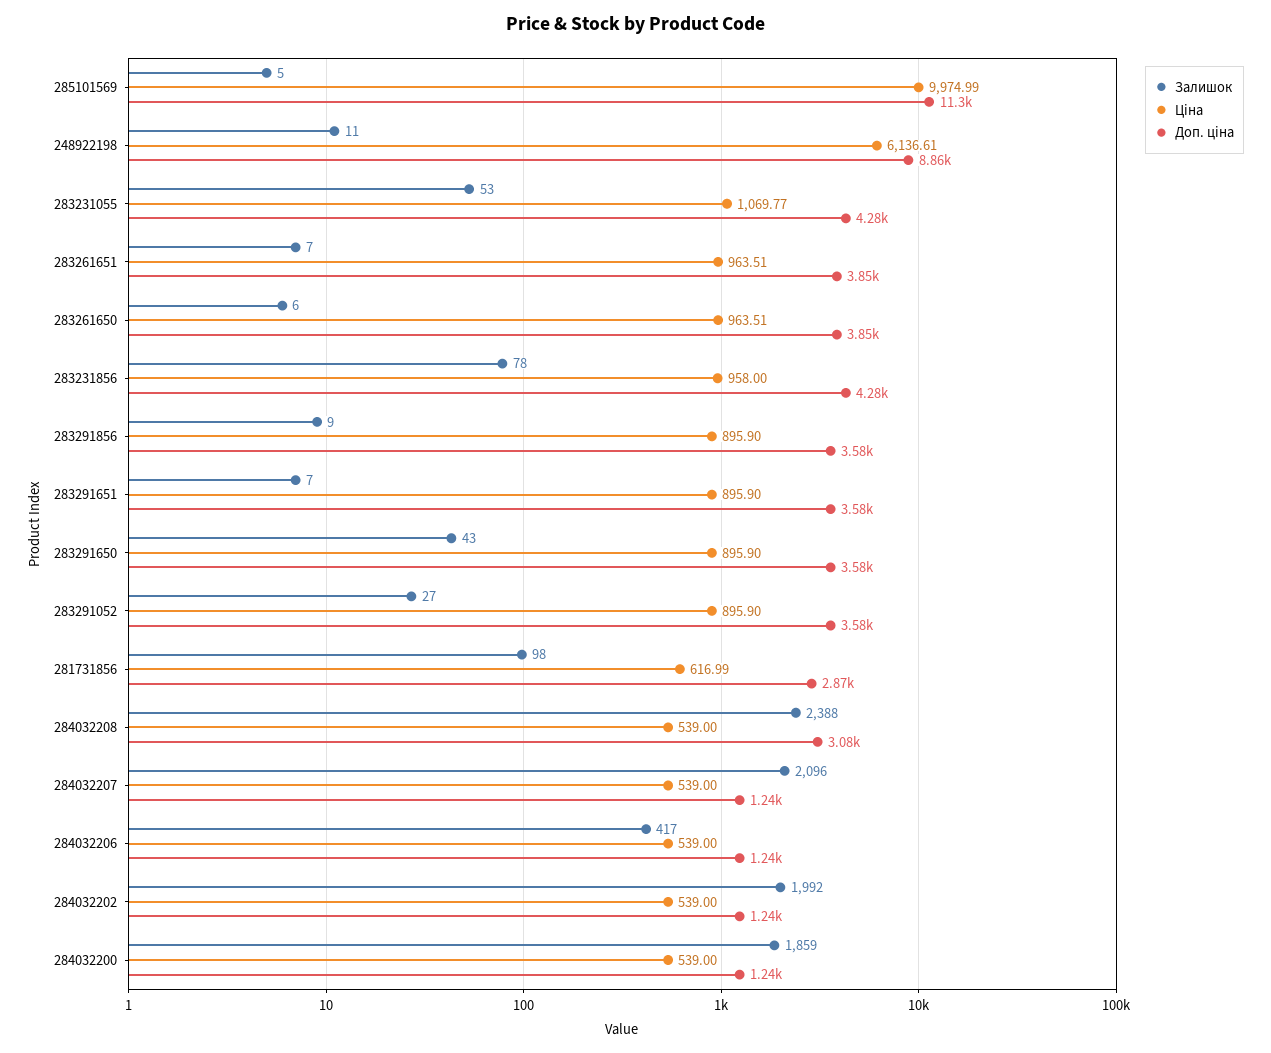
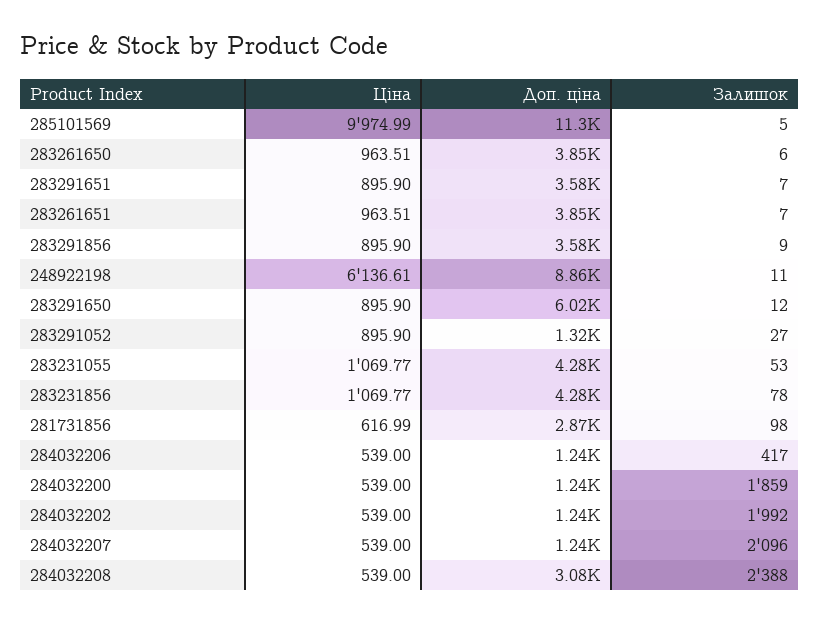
  {
    "Залишок": {
      "285101569": 5,
      "248922198": 11,
      "283231055": 53,
      "283261651": 7,
      "283261650": 6,
      "283231856": 78,
      "283291856": 9,
      "283291651": 7,
-     "283291650": 43,
+     "283291650": 12,
      "283291052": 27,
      "281731856": 98,
      "284032208": 2388,
      "284032207": 2096,
      "284032206": 417,
      "284032202": 1992,
      "284032200": 1859
    },
    "Ціна": {
      "285101569": 9974.99,
      "248922198": 6136.61,
      "283231055": 1069.77,
      "283261651": 963.51,
      "283261650": 963.51,
-     "283231856": 958,
+     "283231856": 1069.77,
      "283291856": 895.9,
      "283291651": 895.9,
      "283291650": 895.9,
      "283291052": 895.9,
      "281731856": 616.99,
      "284032208": 539,
      "284032207": 539,
      "284032206": 539,
      "284032202": 539,
      "284032200": 539
    },
    "Доп. ціна": {
      "285101569": 11300,
      "248922198": 8860,
      "283231055": 4280,
      "283261651": 3850,
      "283261650": 3850,
      "283231856": 4280,
      "283291856": 3580,
      "283291651": 3580,
-     "283291650": 3580,
+     "283291650": 6020,
-     "283291052": 3580,
+     "283291052": 1320,
      "281731856": 2870,
      "284032208": 3080,
      "284032207": 1240,
      "284032206": 1240,
      "284032202": 1240,
      "284032200": 1240
    }
  }

